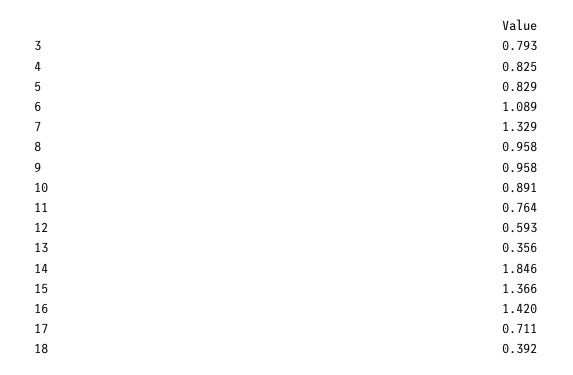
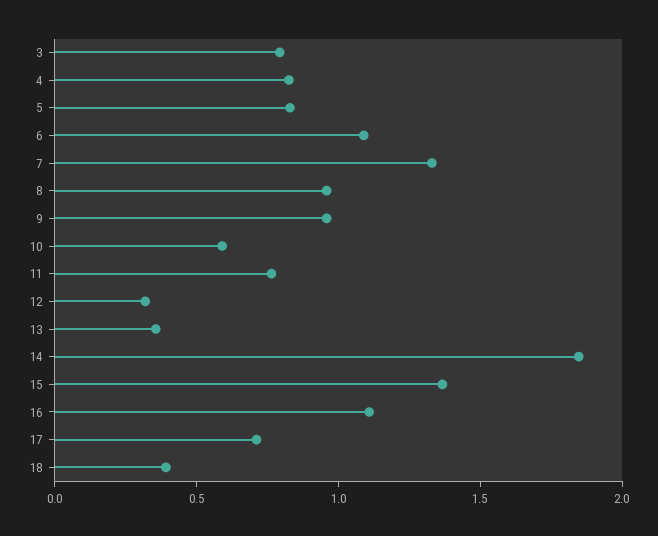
  {
    "3": 0.793,
    "4": 0.825,
    "5": 0.829,
    "6": 1.089,
    "7": 1.329,
    "8": 0.958,
    "9": 0.958,
-   "10": 0.891,
+   "10": 0.6,
    "11": 0.764,
-   "12": 0.593,
+   "12": 0.3,
    "13": 0.356,
    "14": 1.846,
    "15": 1.366,
-   "16": 1.42,
+   "16": 1.1,
    "17": 0.711,
    "18": 0.392
  }

